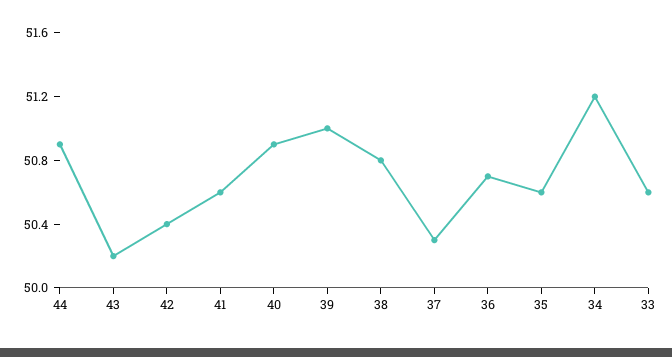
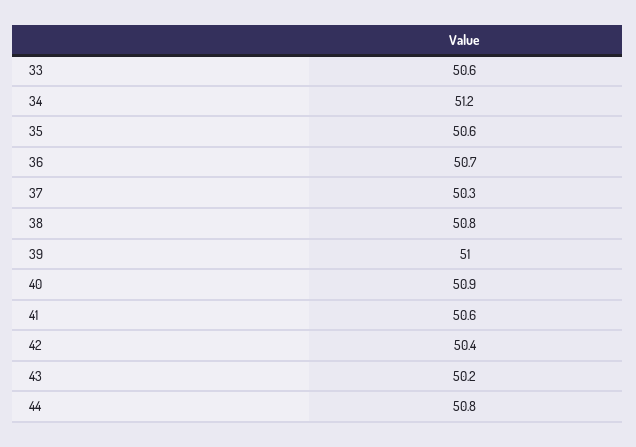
  {
-   "44": 50.9,
+   "44": 50.8,
    "43": 50.2,
    "42": 50.4,
    "41": 50.6,
    "40": 50.9,
    "39": 51,
    "38": 50.8,
    "37": 50.3,
    "36": 50.7,
    "35": 50.6,
    "34": 51.2,
    "33": 50.6
  }

